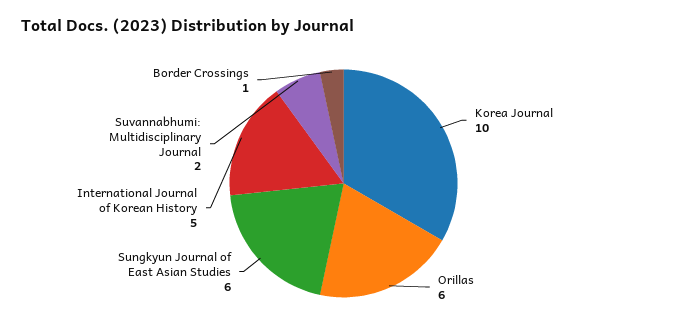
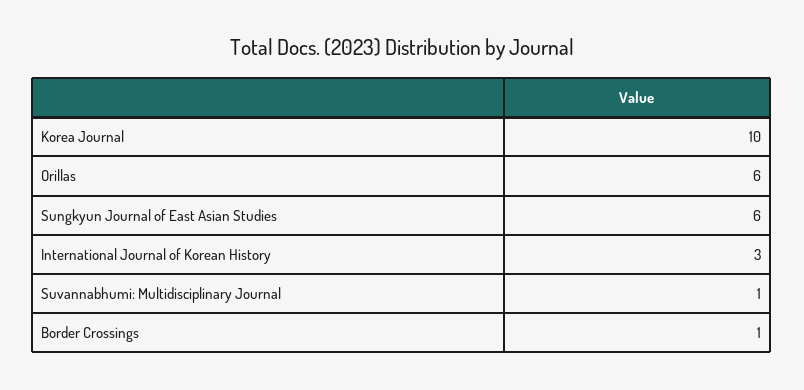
  {
    "Korea Journal": 10,
    "Orillas": 6,
    "Sungkyun Journal of East Asian Studies": 6,
-   "International Journal of Korean History": 5,
+   "International Journal of Korean History": 3,
-   "Suvannabhumi: Multidisciplinary Journal": 2,
+   "Suvannabhumi: Multidisciplinary Journal": 1,
    "Border Crossings": 1
  }

